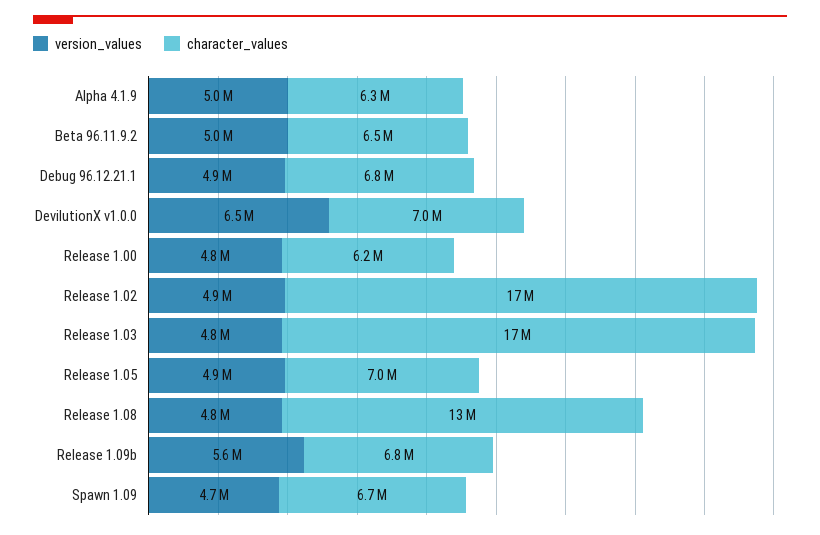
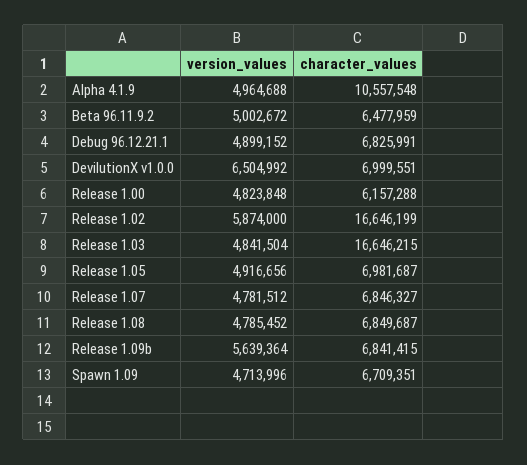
  {
    "version_values": {
      "Alpha 4.1.9": 4964688,
      "Beta 96.11.9.2": 5002672,
      "Debug 96.12.21.1": 4899152,
      "DevilutionX v1.0.0": 6504992,
      "Release 1.00": 4823848,
-     "Release 1.02": 4900000,
+     "Release 1.02": 5874000,
      "Release 1.03": 4841504,
      "Release 1.05": 4916656,
      "Release 1.08": 4785452,
      "Release 1.09b": 5639364,
-     "Spawn 1.09": 4713996
+     "Spawn 1.09": 4713996,
+     "Release 1.07": 4781512
    },
    "character_values": {
-     "Alpha 4.1.9": 6300000,
+     "Alpha 4.1.9": 10557548,
      "Beta 96.11.9.2": 6477959,
      "Debug 96.12.21.1": 6825991,
      "DevilutionX v1.0.0": 6999551,
      "Release 1.00": 6157288,
      "Release 1.02": 16646199,
      "Release 1.03": 16646215,
      "Release 1.05": 6981687,
-     "Release 1.08": 13000000,
+     "Release 1.08": 6849687,
      "Release 1.09b": 6841415,
-     "Spawn 1.09": 6709351
+     "Spawn 1.09": 6709351,
+     "Release 1.07": 6846327
    }
  }

